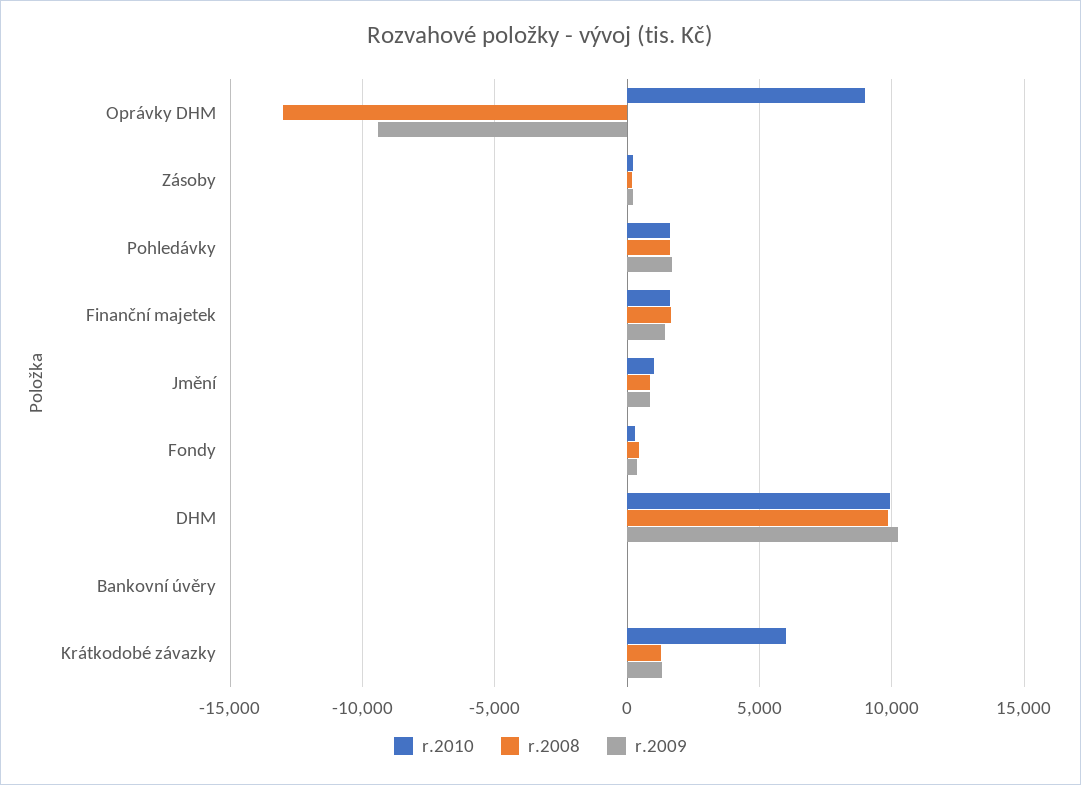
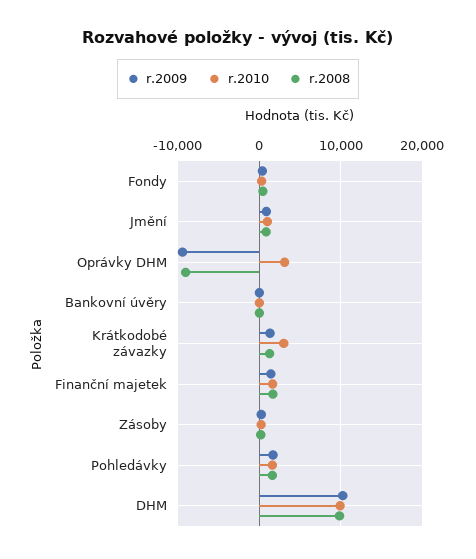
  {
    "r.2010": {
-     "Oprávky DHM": 9000,
+     "Oprávky DHM": 3000,
      "Zásoby": 0,
      "Pohledávky": 1500,
      "Finanční majetek": 1500,
      "Jmění": 1000,
      "Fondy": 500,
      "DHM": 10000,
      "Bankovní úvěry": 0,
-     "Krátkodobé závazky": 6000
+     "Krátkodobé závazky": 3000
    },
    "r.2008": {
-     "Oprávky DHM": -13000,
+     "Oprávky DHM": -9000,
      "Zásoby": 0,
      "Pohledávky": 1500,
      "Finanční majetek": 1500,
      "Jmění": 1000,
      "Fondy": 500,
      "DHM": 10000,
      "Bankovní úvěry": 0,
      "Krátkodobé závazky": 1500
    },
    "r.2009": {
      "Oprávky DHM": -9500,
      "Zásoby": 0,
      "Pohledávky": 1500,
      "Finanční majetek": 1500,
      "Jmění": 1000,
      "Fondy": 500,
      "DHM": 10000,
      "Bankovní úvěry": 0,
      "Krátkodobé závazky": 1500
    }
  }

